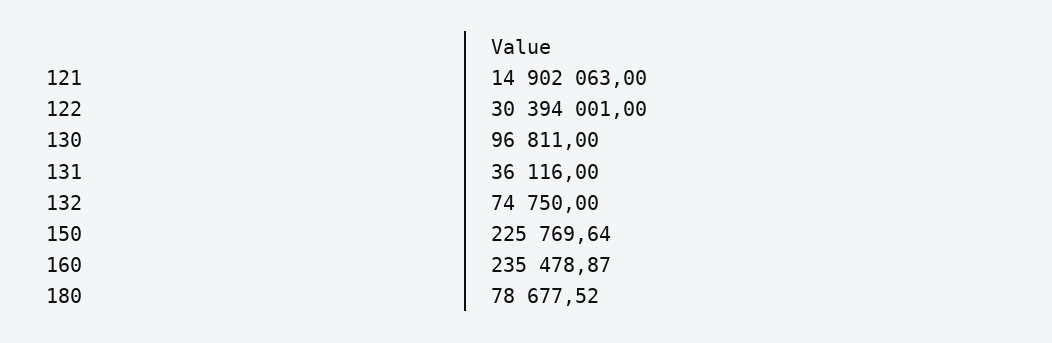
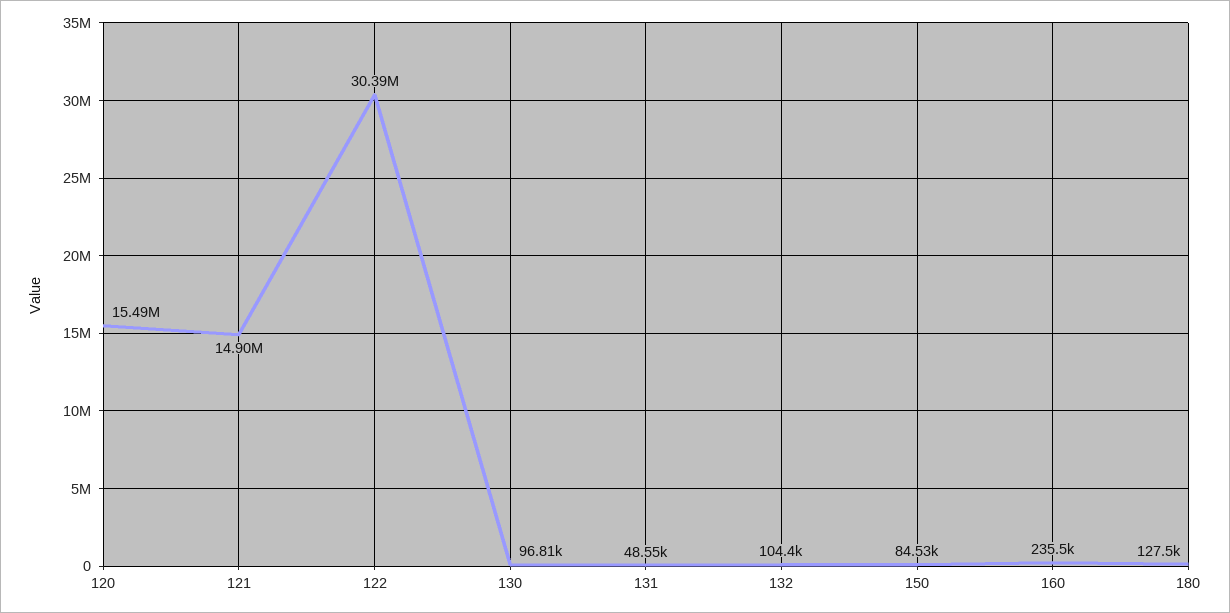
  {
    "121": 14902063,
    "122": 30394001,
    "130": 96811,
-   "131": 36116,
+   "131": 48550,
-   "132": 74750,
+   "132": 104400,
-   "150": 225769.64,
+   "150": 84530,
    "160": 235478.87,
-   "180": 78677.52
+   "180": 127500,
+   "120": 15490000
  }

